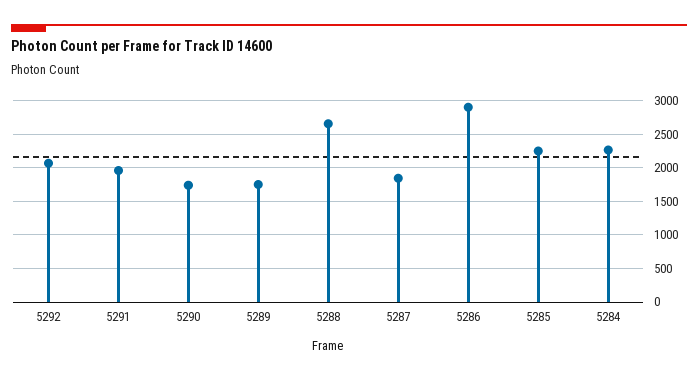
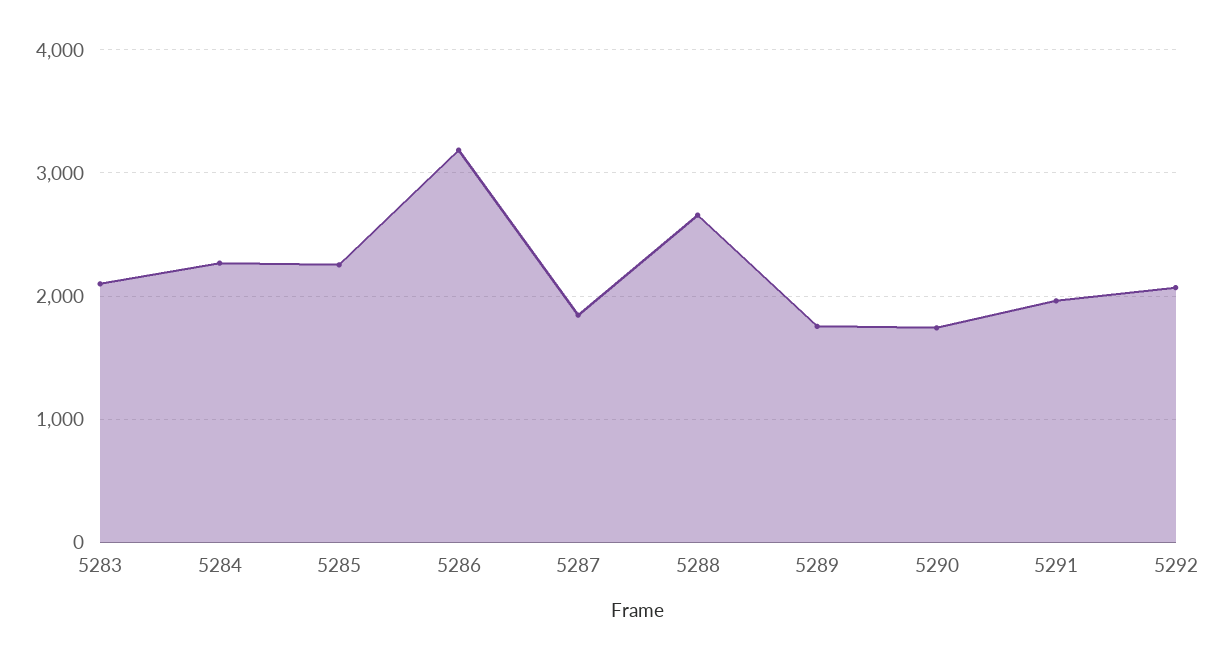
  {
    "5292": 2100,
    "5291": 2000,
    "5290": 1700,
    "5289": 1800,
    "5288": 2700,
    "5287": 1800,
-   "5286": 2900,
+   "5286": 3200,
    "5285": 2300,
-   "5284": 2300
+   "5284": 2300,
+   "5283": 2100
  }

